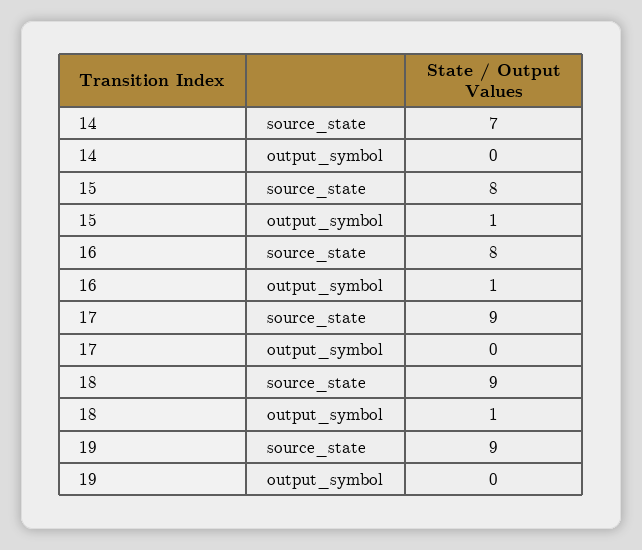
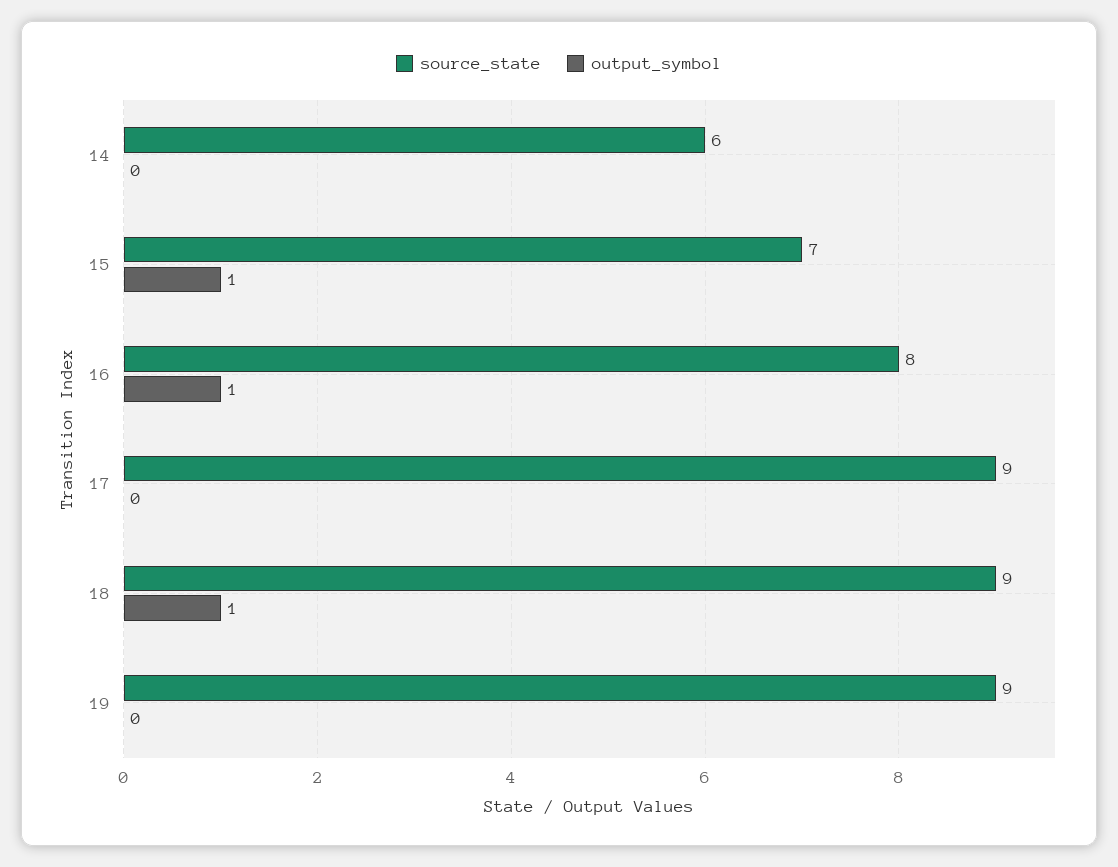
  {
    "source_state": {
-     "14": 7,
+     "14": 6,
-     "15": 8,
+     "15": 7,
      "16": 8,
      "17": 9,
      "18": 9,
      "19": 9
    },
    "output_symbol": {
      "14": 0,
      "15": 1,
      "16": 1,
      "17": 0,
      "18": 1,
      "19": 0
    }
  }

